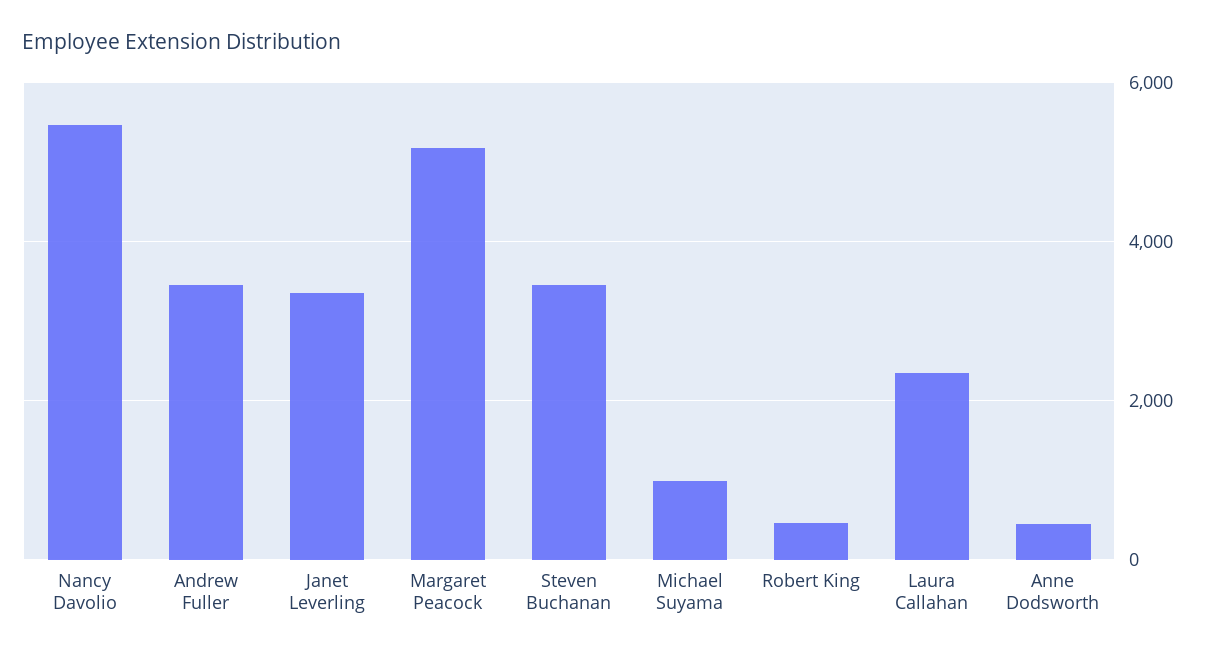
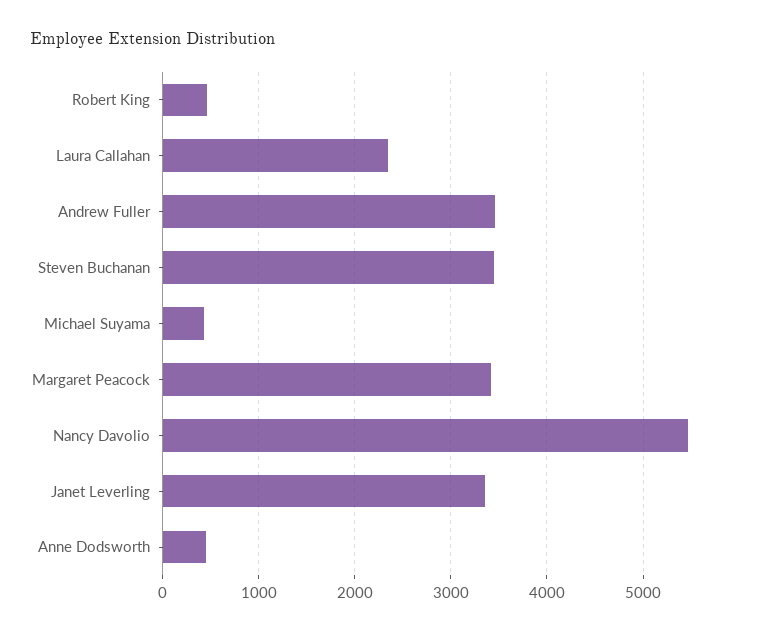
  {
    "Nancy Davolio": 5500,
    "Andrew Fuller": 3500,
    "Janet Leverling": 3400,
-   "Margaret Peacock": 5200,
+   "Margaret Peacock": 3400,
    "Steven Buchanan": 3500,
-   "Michael Suyama": 1000,
+   "Michael Suyama": 400,
    "Robert King": 500,
    "Laura Callahan": 2300,
    "Anne Dodsworth": 500
  }

